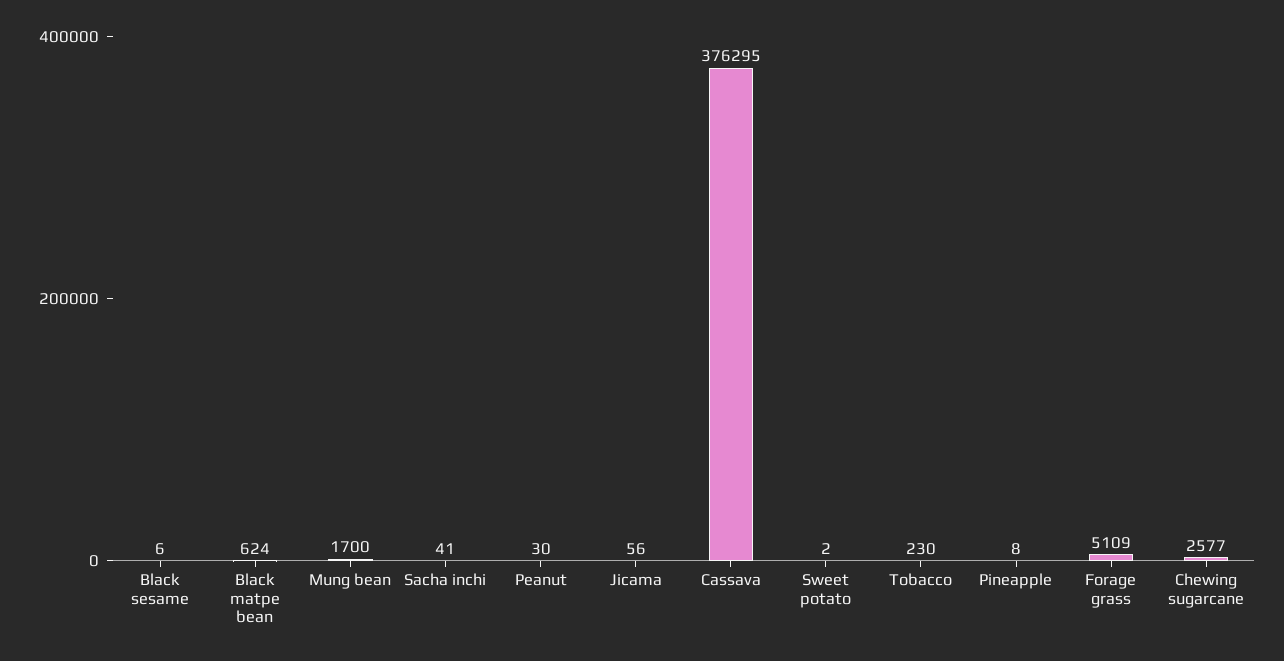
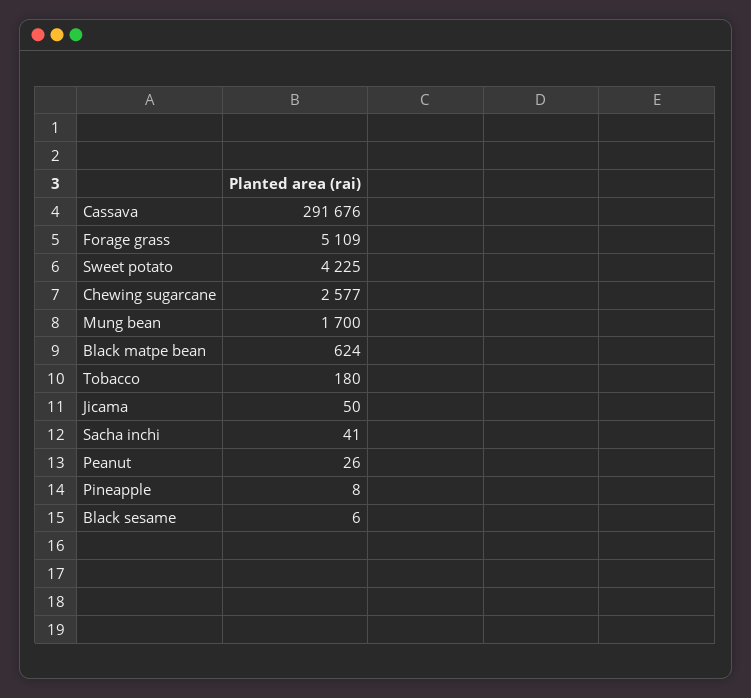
  {
    "Black sesame": 6,
    "Black matpe bean": 624,
    "Mung bean": 1700,
    "Sacha inchi": 41,
-   "Peanut": 30,
+   "Peanut": 26,
-   "Jicama": 56,
+   "Jicama": 50,
-   "Cassava": 376295,
+   "Cassava": 291676,
-   "Sweet potato": 2,
+   "Sweet potato": 4225,
-   "Tobacco": 230,
+   "Tobacco": 180,
    "Pineapple": 8,
    "Forage grass": 5109,
    "Chewing sugarcane": 2577
  }

